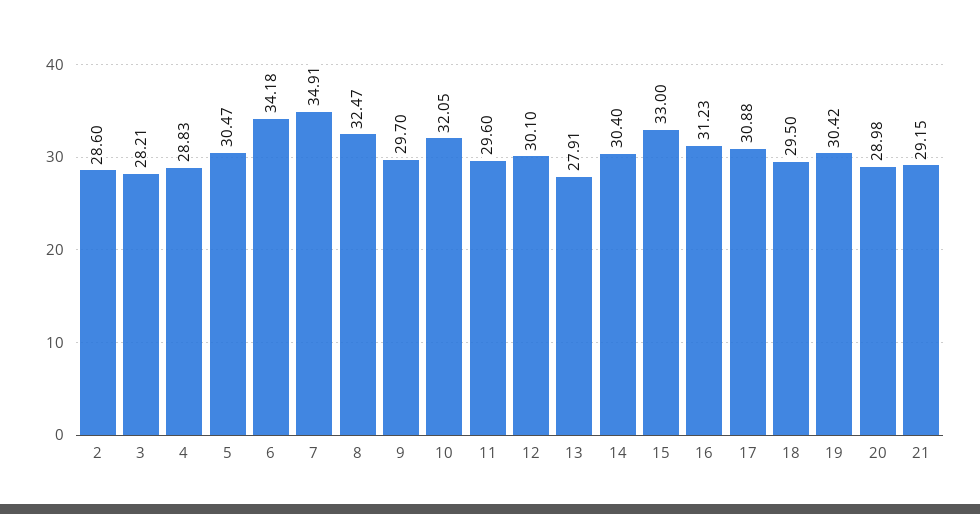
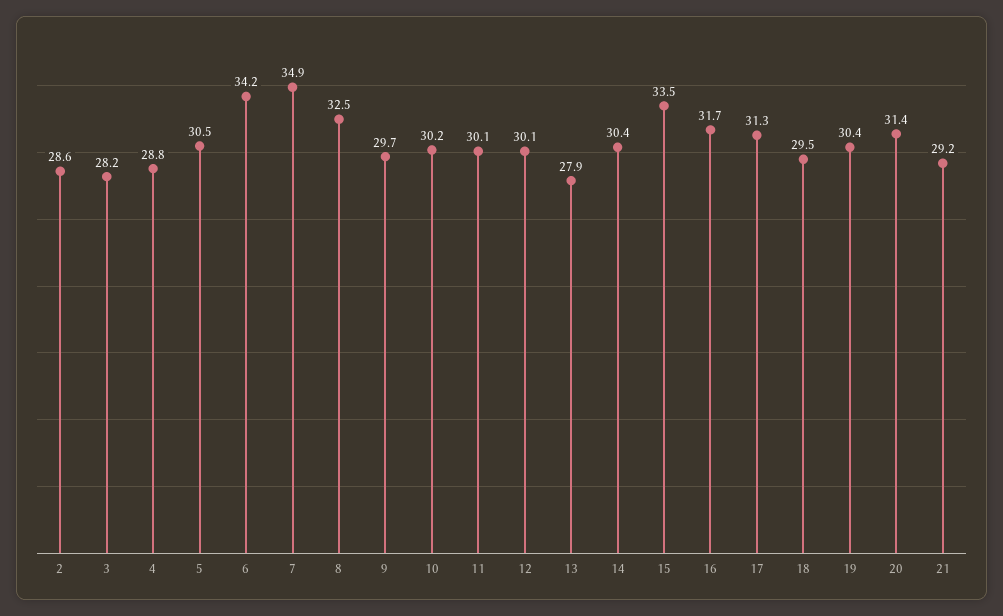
  {
    "2": 28.6,
    "3": 28.21,
    "4": 28.83,
    "5": 30.47,
    "6": 34.18,
    "7": 34.91,
    "8": 32.47,
    "9": 29.7,
-   "10": 32.05,
+   "10": 30.2,
-   "11": 29.6,
+   "11": 30.1,
    "12": 30.1,
    "13": 27.91,
    "14": 30.4,
-   "15": 33,
+   "15": 33.5,
-   "16": 31.23,
+   "16": 31.7,
-   "17": 30.88,
+   "17": 31.3,
    "18": 29.5,
    "19": 30.42,
-   "20": 28.98,
+   "20": 31.4,
    "21": 29.15
  }

